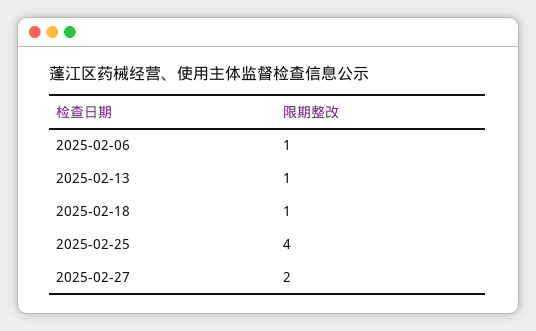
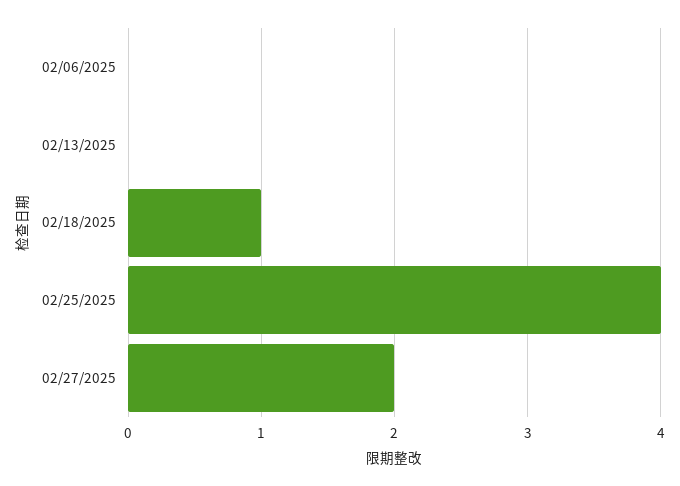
  {
-   "2025-02-06": 1,
+   "2025-02-06": 0,
-   "2025-02-13": 1,
+   "2025-02-13": 0,
    "2025-02-18": 1,
    "2025-02-25": 4,
    "2025-02-27": 2
  }

